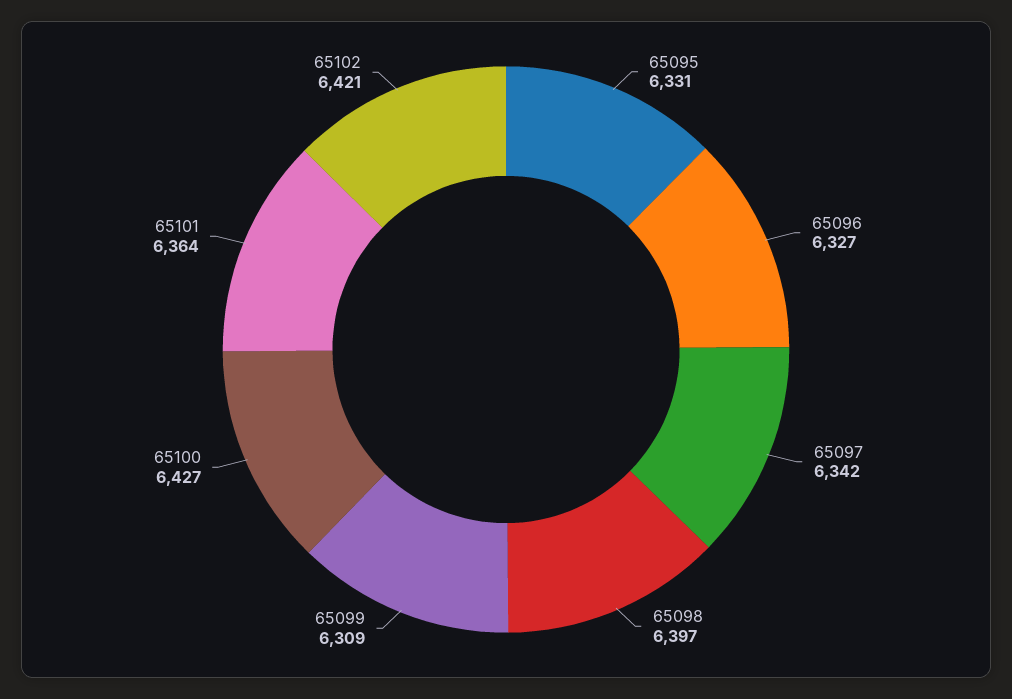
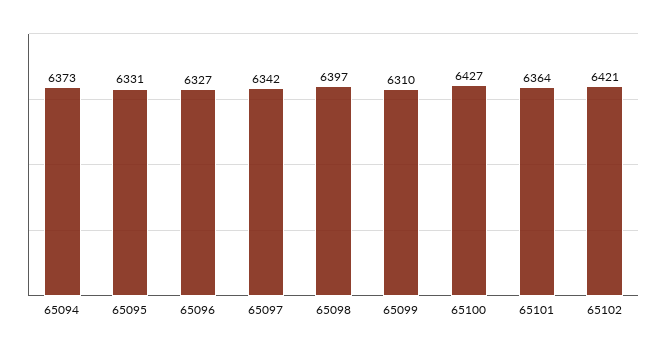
  {
    "65095": 6331,
    "65096": 6327,
    "65097": 6342,
    "65098": 6397,
-   "65099": 6309,
+   "65099": 6310,
    "65100": 6427,
    "65101": 6364,
-   "65102": 6421
+   "65102": 6421,
+   "65094": 6373
  }

